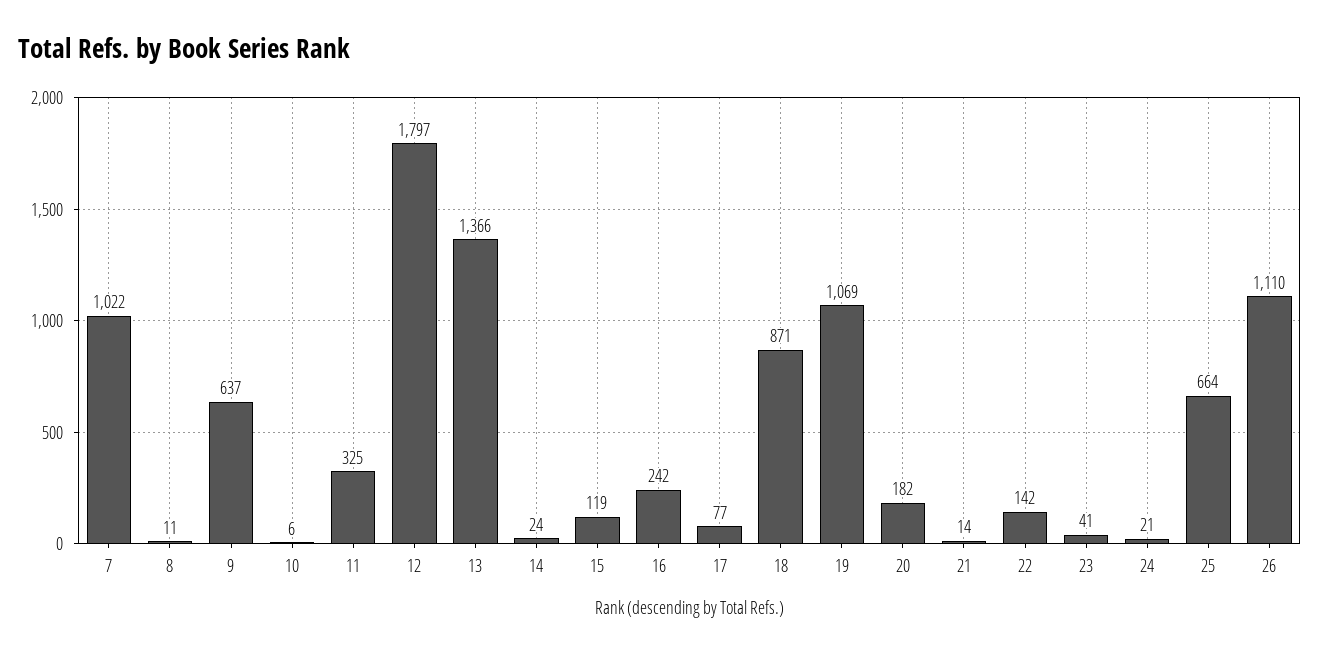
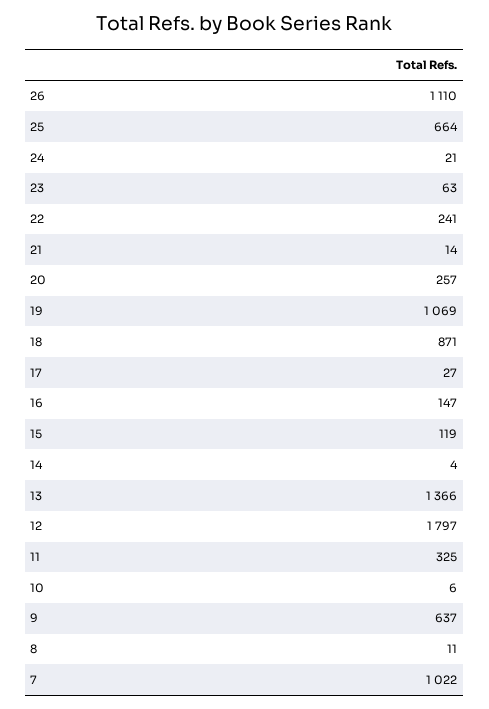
  {
    "7": 1022,
    "8": 11,
    "9": 637,
    "10": 6,
    "11": 325,
    "12": 1797,
    "13": 1366,
-   "14": 24,
+   "14": 4,
    "15": 119,
-   "16": 242,
+   "16": 147,
-   "17": 77,
+   "17": 27,
    "18": 871,
    "19": 1069,
-   "20": 182,
+   "20": 257,
    "21": 14,
-   "22": 142,
+   "22": 241,
-   "23": 41,
+   "23": 63,
    "24": 21,
    "25": 664,
    "26": 1110
  }

